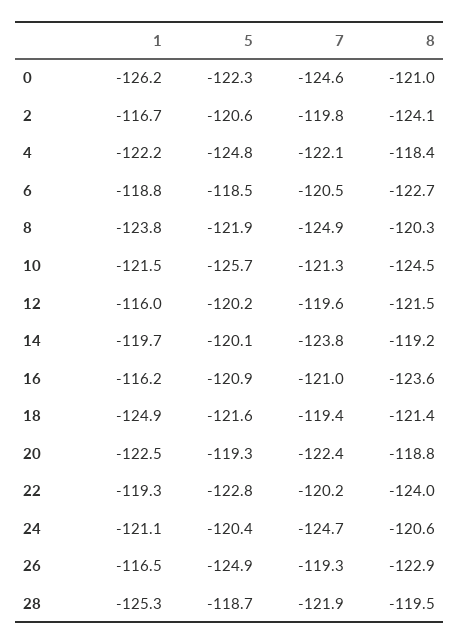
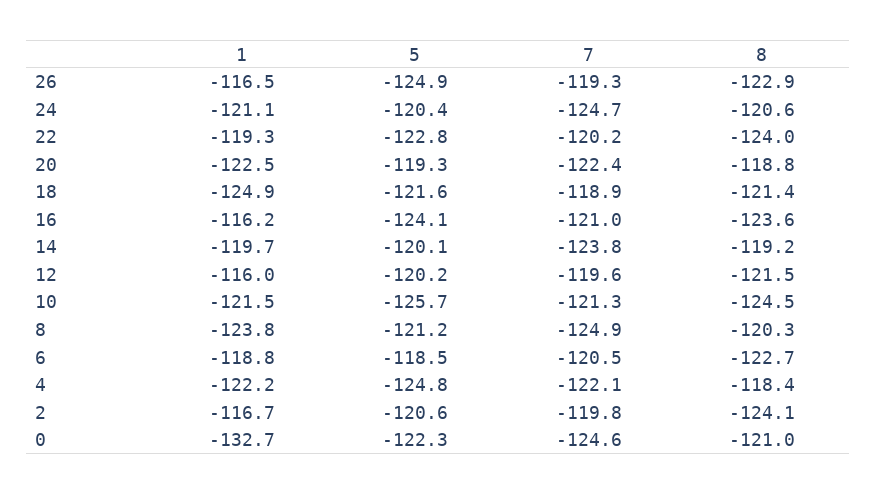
  {
    "1": {
-     "0": -126.2,
+     "0": -132.7,
      "2": -116.7,
      "4": -122.2,
      "6": -118.8,
      "8": -123.8,
      "10": -121.5,
      "12": -116,
      "14": -119.7,
      "16": -116.2,
      "18": -124.9,
      "20": -122.5,
      "22": -119.3,
      "24": -121.1,
-     "26": -116.5,
+     "26": -116.5
-     "28": -125.3
    },
    "5": {
      "0": -122.3,
      "2": -120.6,
      "4": -124.8,
      "6": -118.5,
-     "8": -121.9,
+     "8": -121.2,
      "10": -125.7,
      "12": -120.2,
      "14": -120.1,
-     "16": -120.9,
+     "16": -124.1,
      "18": -121.6,
      "20": -119.3,
      "22": -122.8,
      "24": -120.4,
-     "26": -124.9,
+     "26": -124.9
-     "28": -118.7
    },
    "7": {
      "0": -124.6,
      "2": -119.8,
      "4": -122.1,
      "6": -120.5,
      "8": -124.9,
      "10": -121.3,
      "12": -119.6,
      "14": -123.8,
      "16": -121,
-     "18": -119.4,
+     "18": -118.9,
      "20": -122.4,
      "22": -120.2,
      "24": -124.7,
-     "26": -119.3,
+     "26": -119.3
-     "28": -121.9
    },
    "8": {
      "0": -121,
      "2": -124.1,
      "4": -118.4,
      "6": -122.7,
      "8": -120.3,
      "10": -124.5,
      "12": -121.5,
      "14": -119.2,
      "16": -123.6,
      "18": -121.4,
      "20": -118.8,
      "22": -124,
      "24": -120.6,
-     "26": -122.9,
+     "26": -122.9
-     "28": -119.5
    }
  }

